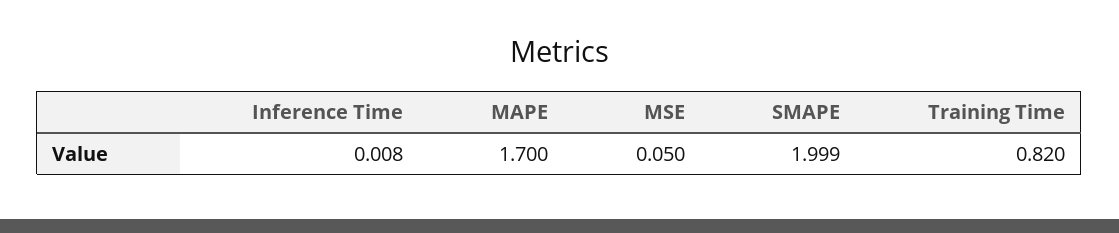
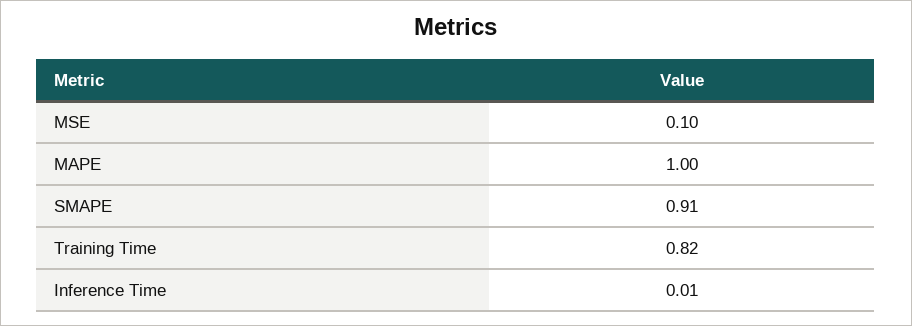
  {
    "Inference Time": 0.008,
-   "MAPE": 1.7,
+   "MAPE": 1,
-   "MSE": 0.05,
+   "MSE": 0.1,
-   "SMAPE": 1.999,
+   "SMAPE": 0.91,
    "Training Time": 0.82
  }

